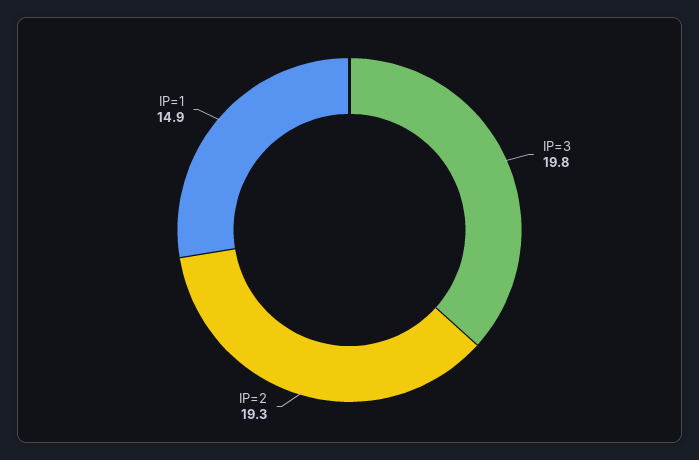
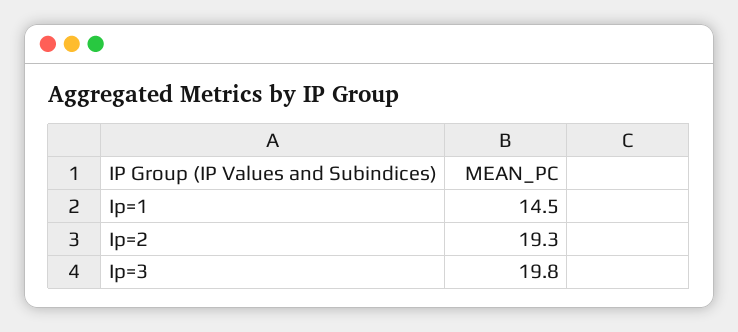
  {
    "IP=3": 19.8,
    "IP=2": 19.3,
-   "IP=1": 14.9
+   "IP=1": 14.5
  }

